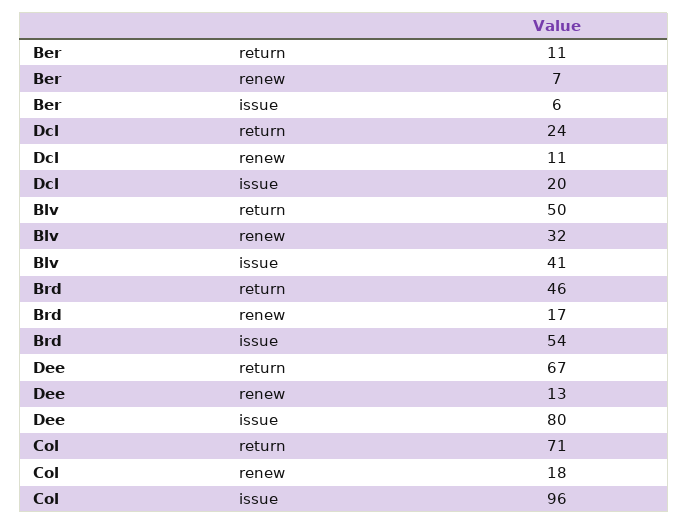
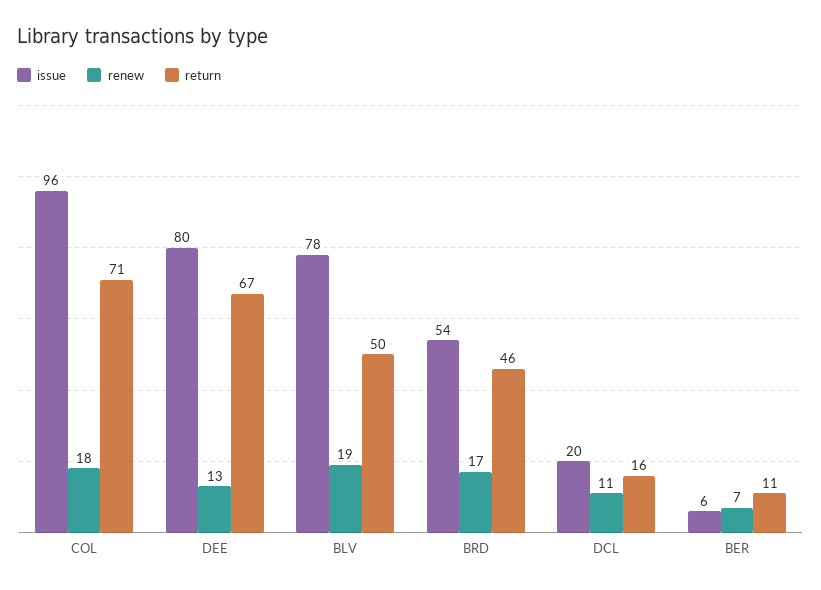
  {
    "return": {
      "Ber": 11,
-     "Dcl": 24,
+     "Dcl": 16,
      "Blv": 50,
      "Brd": 46,
      "Dee": 67,
      "Col": 71
    },
    "renew": {
      "Ber": 7,
      "Dcl": 11,
-     "Blv": 32,
+     "Blv": 19,
      "Brd": 17,
      "Dee": 13,
      "Col": 18
    },
    "issue": {
      "Ber": 6,
      "Dcl": 20,
-     "Blv": 41,
+     "Blv": 78,
      "Brd": 54,
      "Dee": 80,
      "Col": 96
    }
  }

